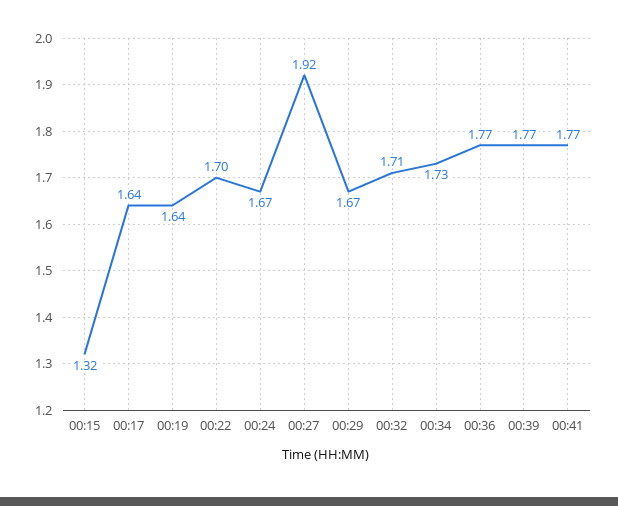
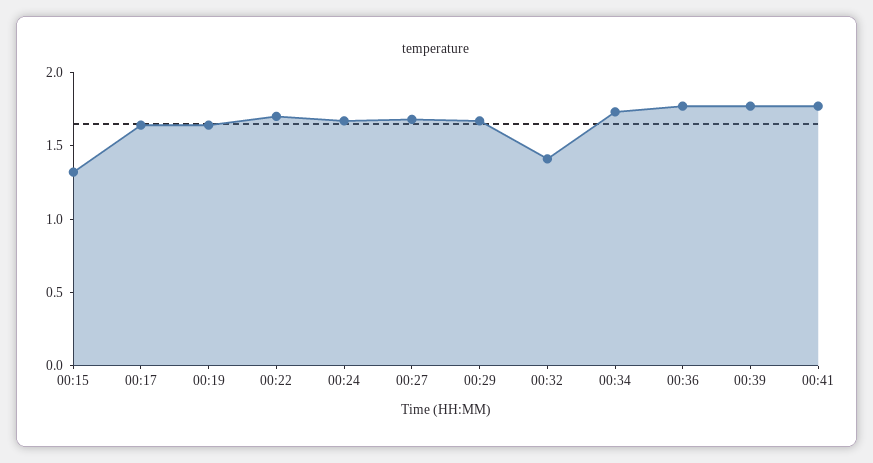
  {
    "00:15": 1.32,
    "00:17": 1.64,
    "00:19": 1.64,
    "00:22": 1.7,
    "00:24": 1.67,
-   "00:27": 1.92,
+   "00:27": 1.7,
    "00:29": 1.67,
-   "00:32": 1.71,
+   "00:32": 1.4,
    "00:34": 1.73,
    "00:36": 1.77,
    "00:39": 1.77,
    "00:41": 1.77
  }

